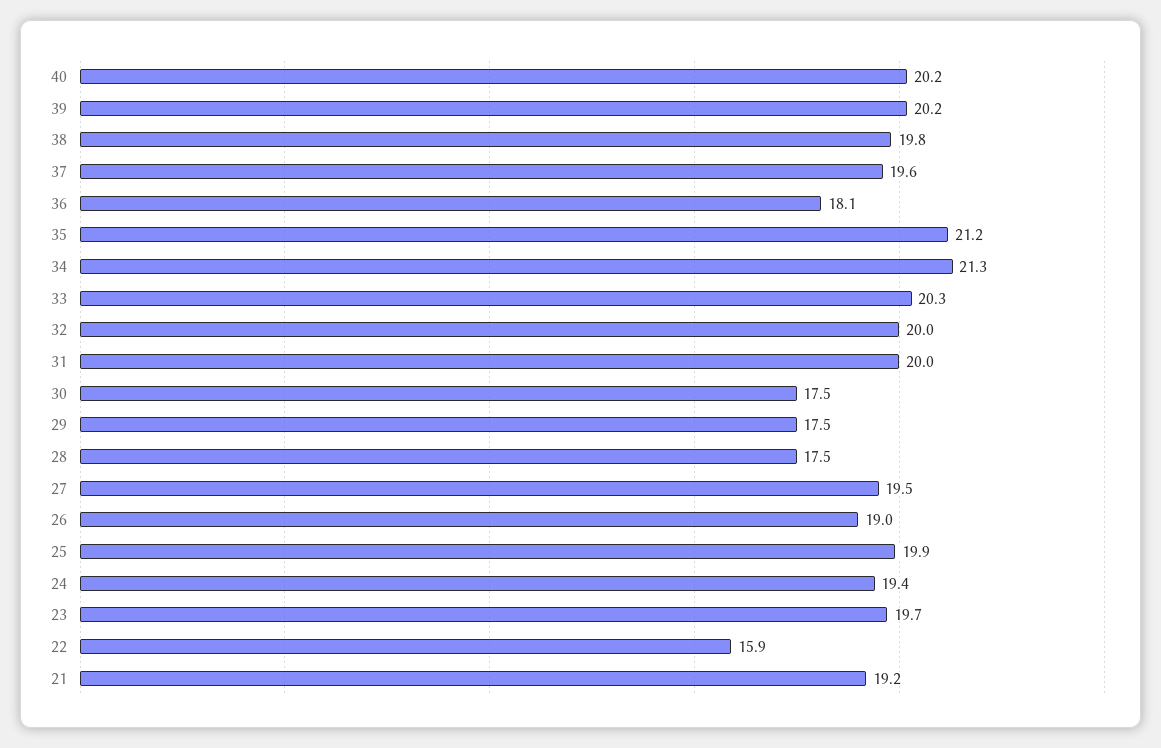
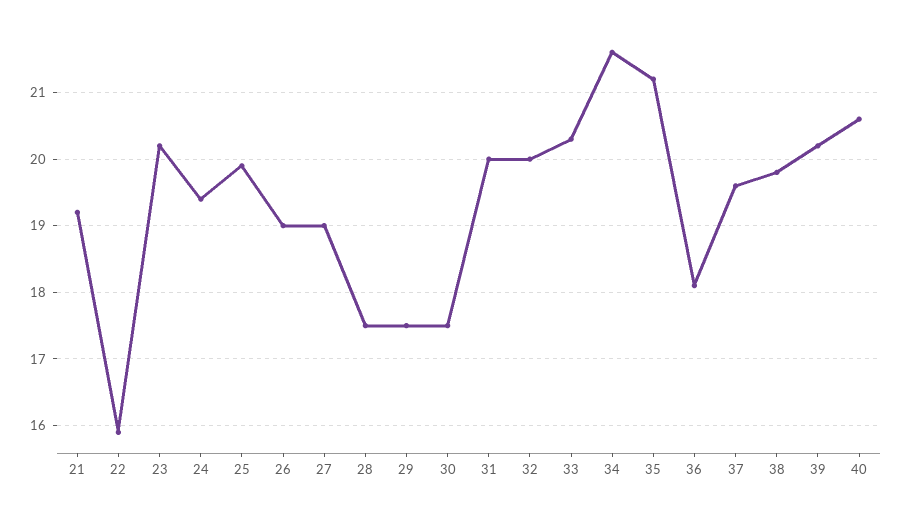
  {
-   "40": 20.2,
+   "40": 20.6,
    "39": 20.2,
    "38": 19.8,
    "37": 19.6,
    "36": 18.1,
    "35": 21.2,
-   "34": 21.3,
+   "34": 21.6,
    "33": 20.3,
    "32": 20,
    "31": 20,
    "30": 17.5,
    "29": 17.5,
    "28": 17.5,
-   "27": 19.5,
+   "27": 19,
    "26": 19,
    "25": 19.9,
    "24": 19.4,
-   "23": 19.7,
+   "23": 20.2,
    "22": 15.9,
    "21": 19.2
  }

